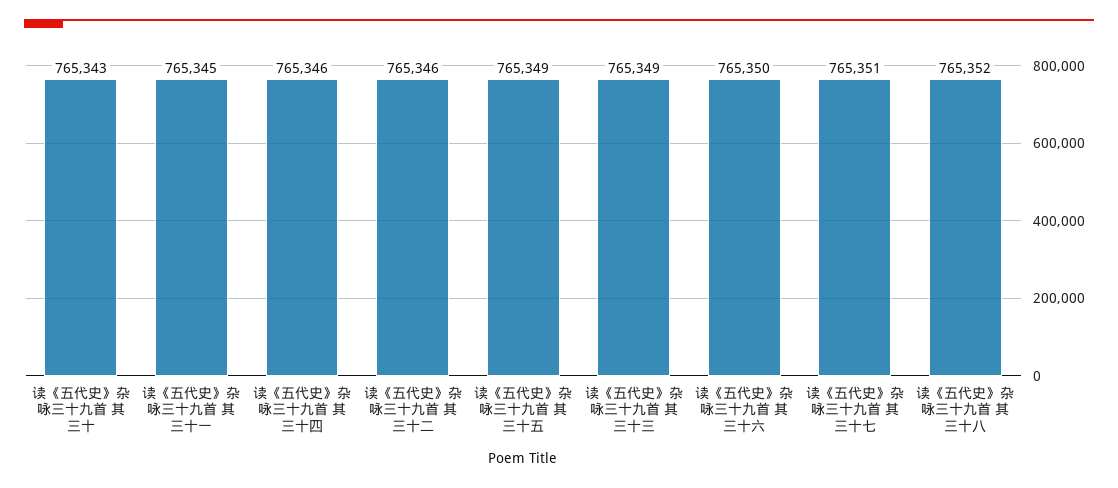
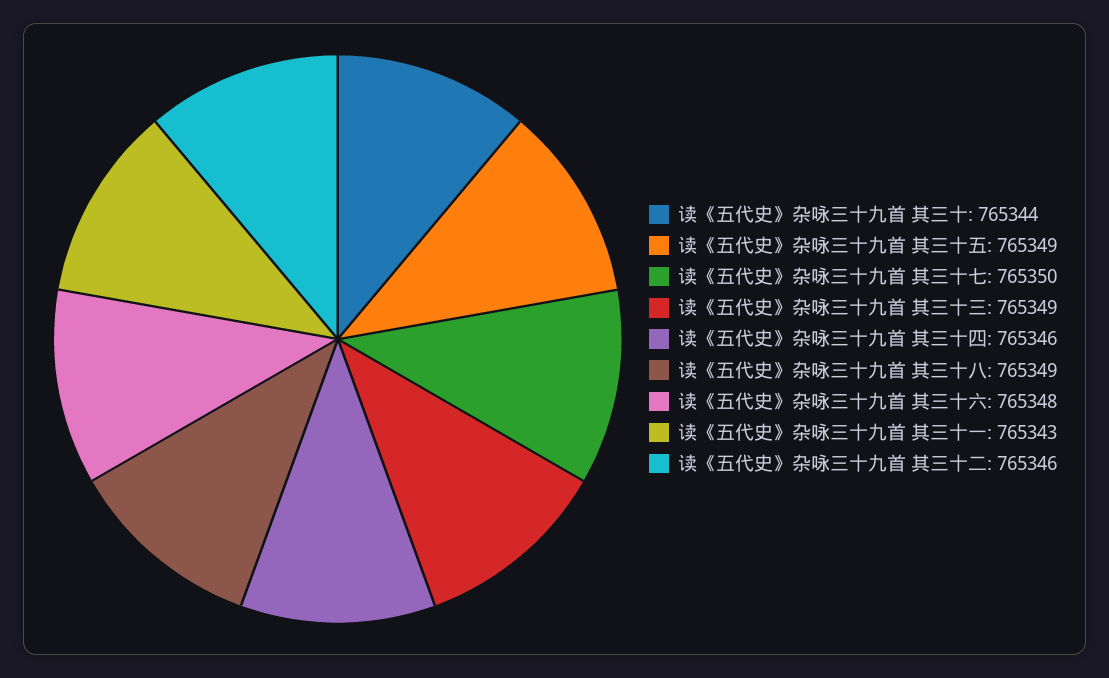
  {
-   "读《五代史》杂咏三十九首 其三十": 765343,
+   "读《五代史》杂咏三十九首 其三十": 765344,
-   "读《五代史》杂咏三十九首 其三十一": 765345,
+   "读《五代史》杂咏三十九首 其三十一": 765343,
    "读《五代史》杂咏三十九首 其三十四": 765346,
    "读《五代史》杂咏三十九首 其三十二": 765346,
    "读《五代史》杂咏三十九首 其三十五": 765349,
    "读《五代史》杂咏三十九首 其三十三": 765349,
-   "读《五代史》杂咏三十九首 其三十六": 765350,
+   "读《五代史》杂咏三十九首 其三十六": 765348,
-   "读《五代史》杂咏三十九首 其三十七": 765351,
+   "读《五代史》杂咏三十九首 其三十七": 765350,
-   "读《五代史》杂咏三十九首 其三十八": 765352
+   "读《五代史》杂咏三十九首 其三十八": 765349
  }

